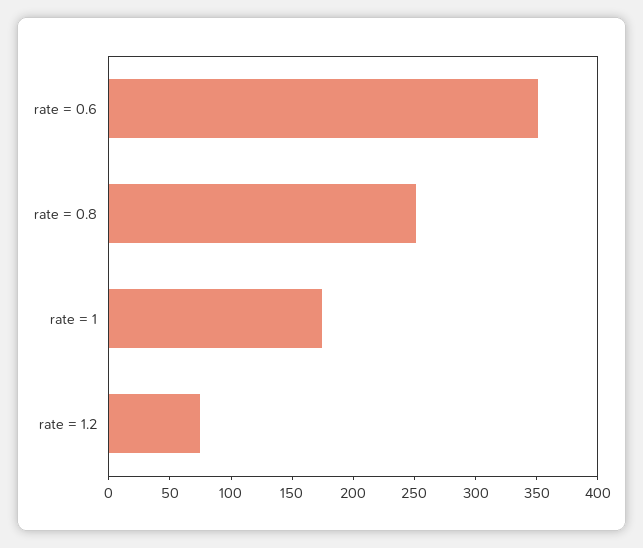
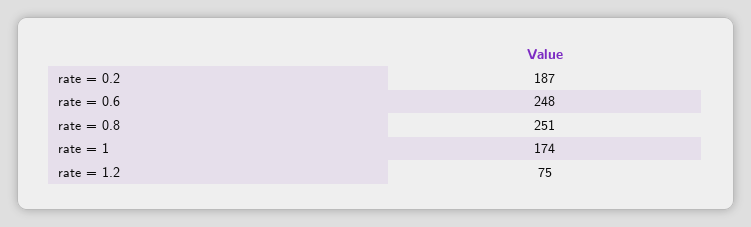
  {
-   "rate = 0.6": 350,
+   "rate = 0.6": 248,
    "rate = 0.8": 251,
    "rate = 1": 174,
-   "rate = 1.2": 75
+   "rate = 1.2": 75,
+   "rate = 0.2": 187
  }

